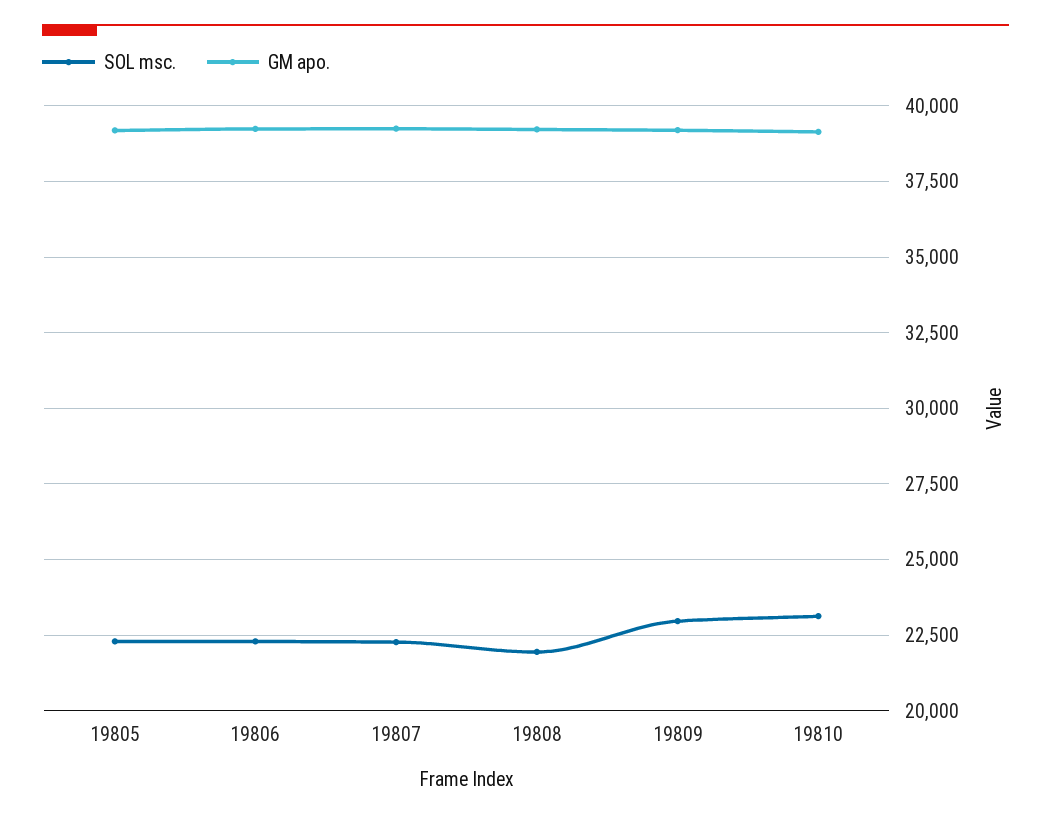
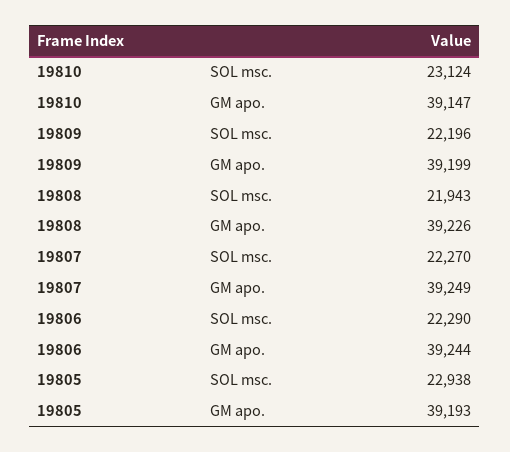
  {
    "SOL msc.": {
-     "19805": 22250,
+     "19805": 22938,
      "19806": 22290,
      "19807": 22270,
      "19808": 21943,
-     "19809": 23000,
+     "19809": 22196,
      "19810": 23124
    },
    "GM apo.": {
      "19805": 39193,
      "19806": 39244,
      "19807": 39249,
      "19808": 39226,
      "19809": 39199,
      "19810": 39147
    }
  }

